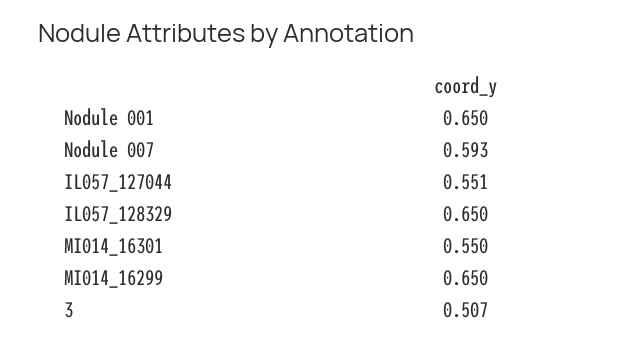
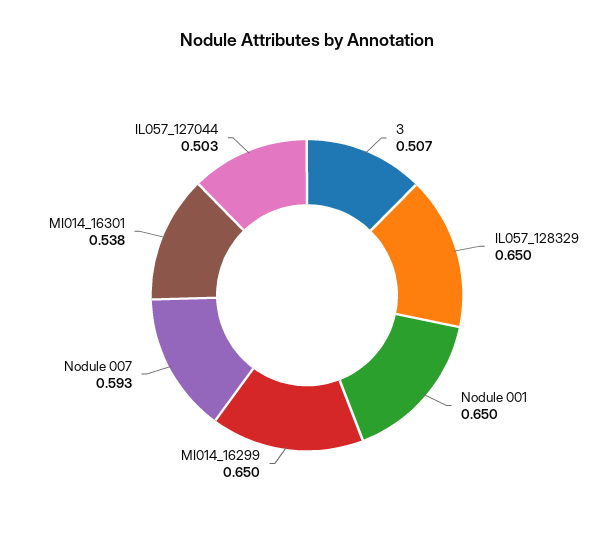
  {
    "Nodule 001": 0.65,
    "Nodule 007": 0.593,
-   "IL057_127044": 0.551,
+   "IL057_127044": 0.503,
    "IL057_128329": 0.65,
-   "MI014_16301": 0.55,
+   "MI014_16301": 0.538,
    "MI014_16299": 0.65,
    "3": 0.507
  }

